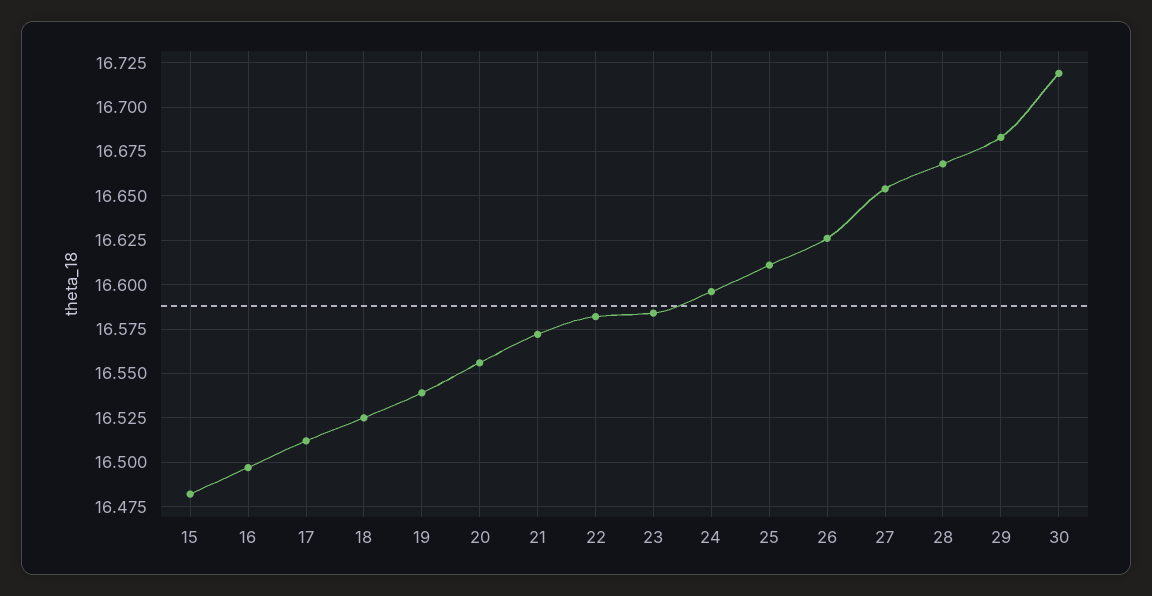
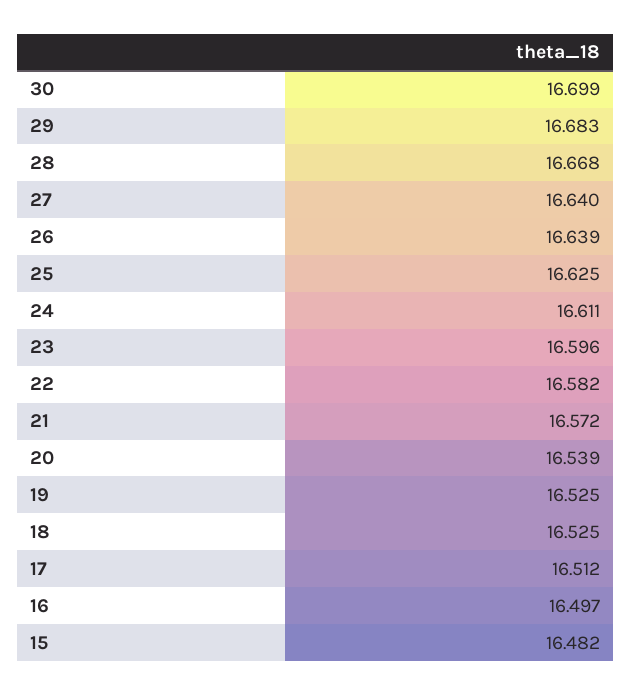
  {
    "15": 16.482,
    "16": 16.497,
    "17": 16.512,
    "18": 16.525,
-   "19": 16.54,
+   "19": 16.525,
-   "20": 16.555,
+   "20": 16.539,
    "21": 16.572,
    "22": 16.582,
-   "23": 16.585,
+   "23": 16.596,
-   "24": 16.595,
+   "24": 16.611,
-   "25": 16.61,
+   "25": 16.625,
-   "26": 16.625,
+   "26": 16.639,
-   "27": 16.655,
+   "27": 16.64,
    "28": 16.668,
    "29": 16.683,
-   "30": 16.72
+   "30": 16.699
  }

